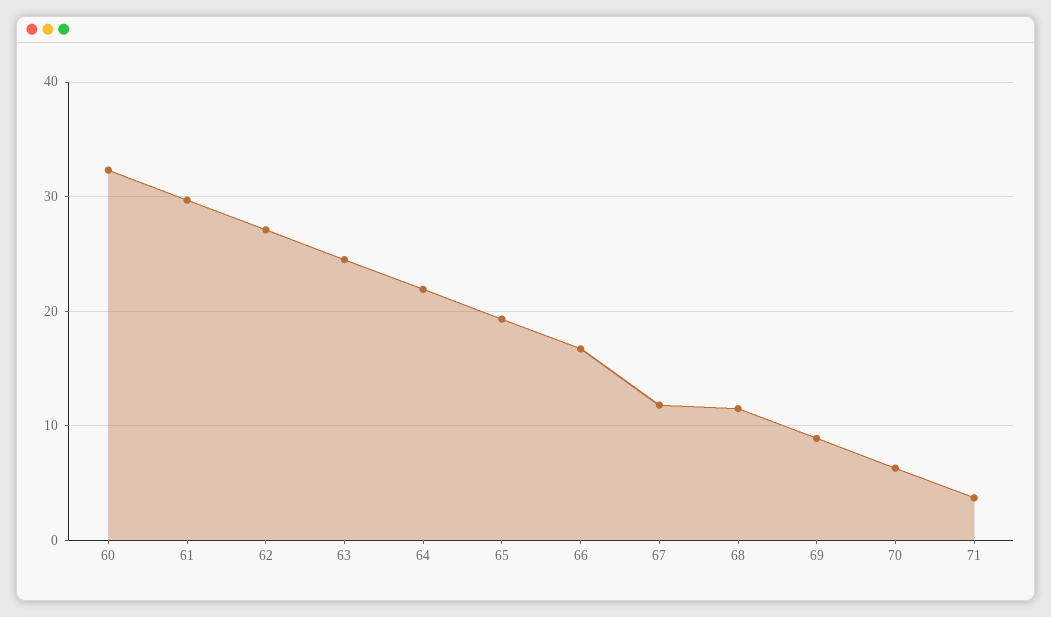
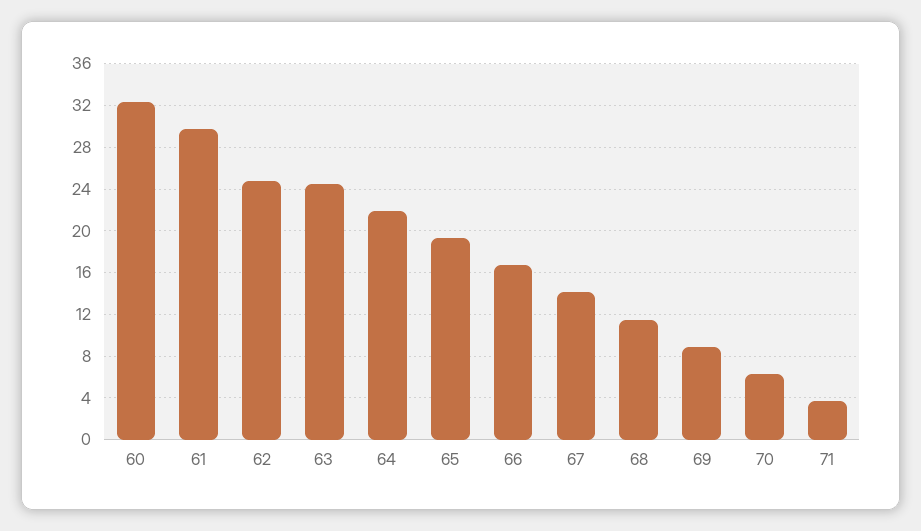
  {
    "60": 32,
    "61": 30,
-   "62": 27,
+   "62": 25,
    "63": 25,
    "64": 22,
    "65": 19,
    "66": 17,
-   "67": 12,
+   "67": 14,
    "68": 12,
    "69": 9,
    "70": 6,
    "71": 4
  }

